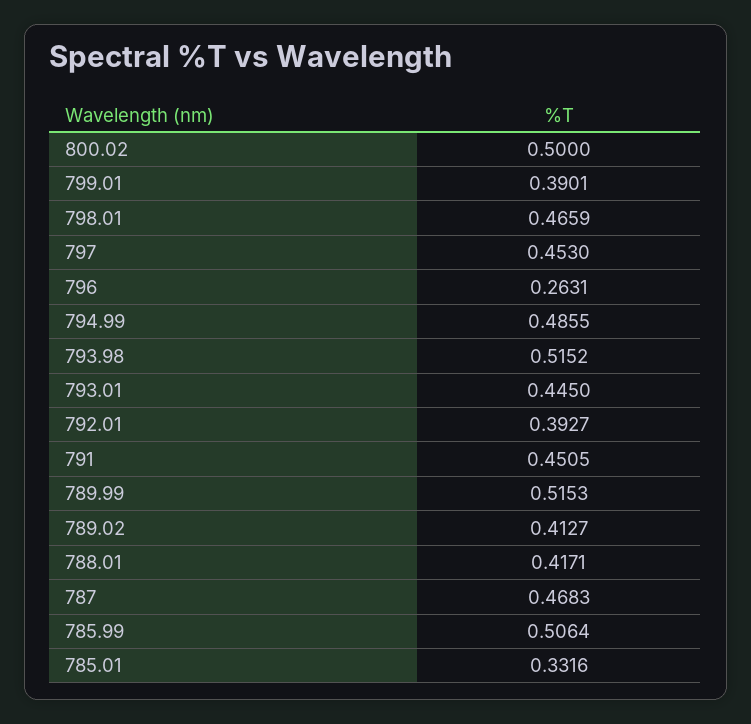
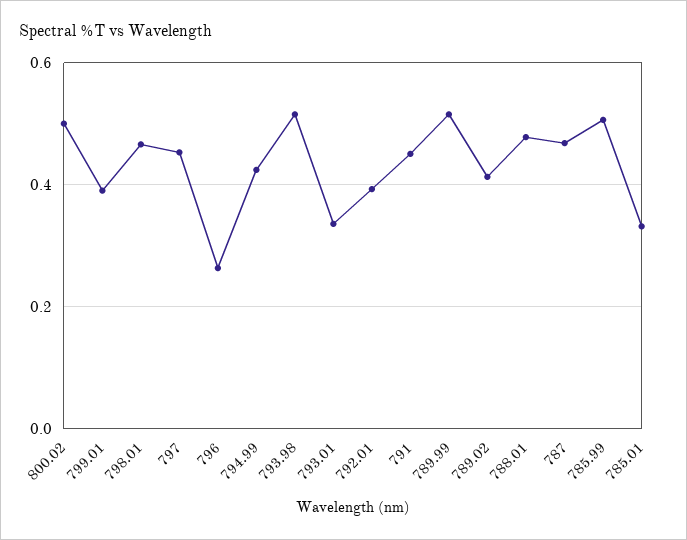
  {
    "800.02": 0.5,
    "799.01": 0.3901,
    "798.01": 0.4659,
    "797": 0.453,
    "796": 0.2631,
-   "794.99": 0.4855,
+   "794.99": 0.42,
    "793.98": 0.5152,
-   "793.01": 0.445,
+   "793.01": 0.34,
    "792.01": 0.3927,
    "791": 0.4505,
    "789.99": 0.5153,
    "789.02": 0.4127,
-   "788.01": 0.4171,
+   "788.01": 0.48,
    "787": 0.4683,
    "785.99": 0.5064,
    "785.01": 0.3316
  }

